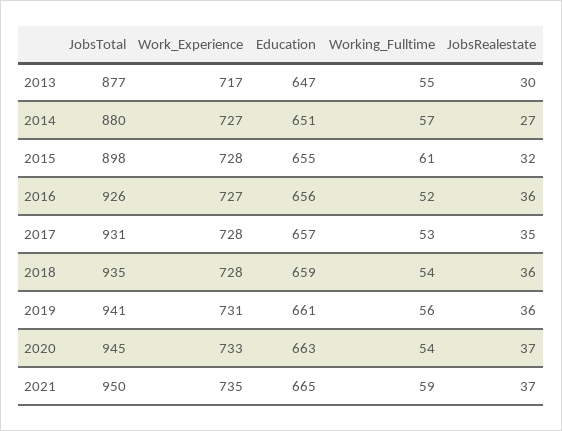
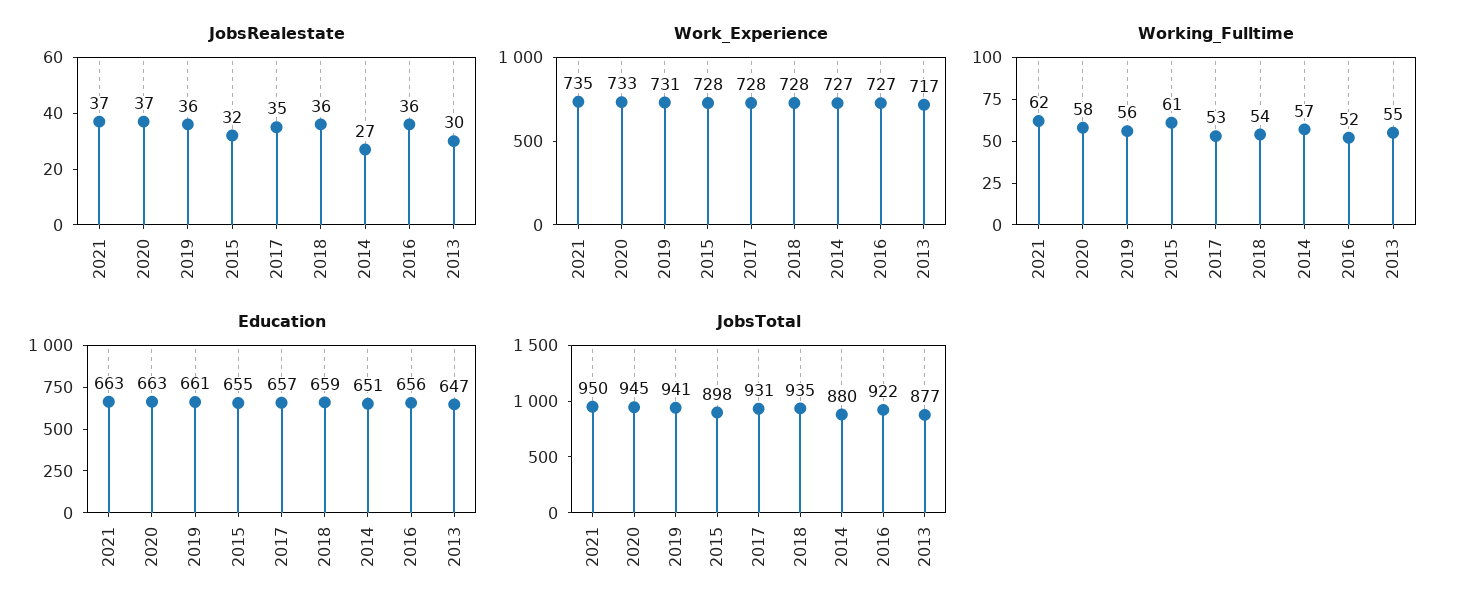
  {
    "JobsTotal": {
      "2013": 877,
      "2014": 880,
      "2015": 898,
-     "2016": 926,
+     "2016": 922,
      "2017": 931,
      "2018": 935,
      "2019": 941,
      "2020": 945,
      "2021": 950
    },
    "Work_Experience": {
      "2013": 717,
      "2014": 727,
      "2015": 728,
      "2016": 727,
      "2017": 728,
      "2018": 728,
      "2019": 731,
      "2020": 733,
      "2021": 735
    },
    "Education": {
      "2013": 647,
      "2014": 651,
      "2015": 655,
      "2016": 656,
      "2017": 657,
      "2018": 659,
      "2019": 661,
      "2020": 663,
-     "2021": 665
+     "2021": 663
    },
    "Working_Fulltime": {
      "2013": 55,
      "2014": 57,
      "2015": 61,
      "2016": 52,
      "2017": 53,
      "2018": 54,
      "2019": 56,
-     "2020": 54,
+     "2020": 58,
-     "2021": 59
+     "2021": 62
    },
    "JobsRealestate": {
      "2013": 30,
      "2014": 27,
      "2015": 32,
      "2016": 36,
      "2017": 35,
      "2018": 36,
      "2019": 36,
      "2020": 37,
      "2021": 37
    }
  }

